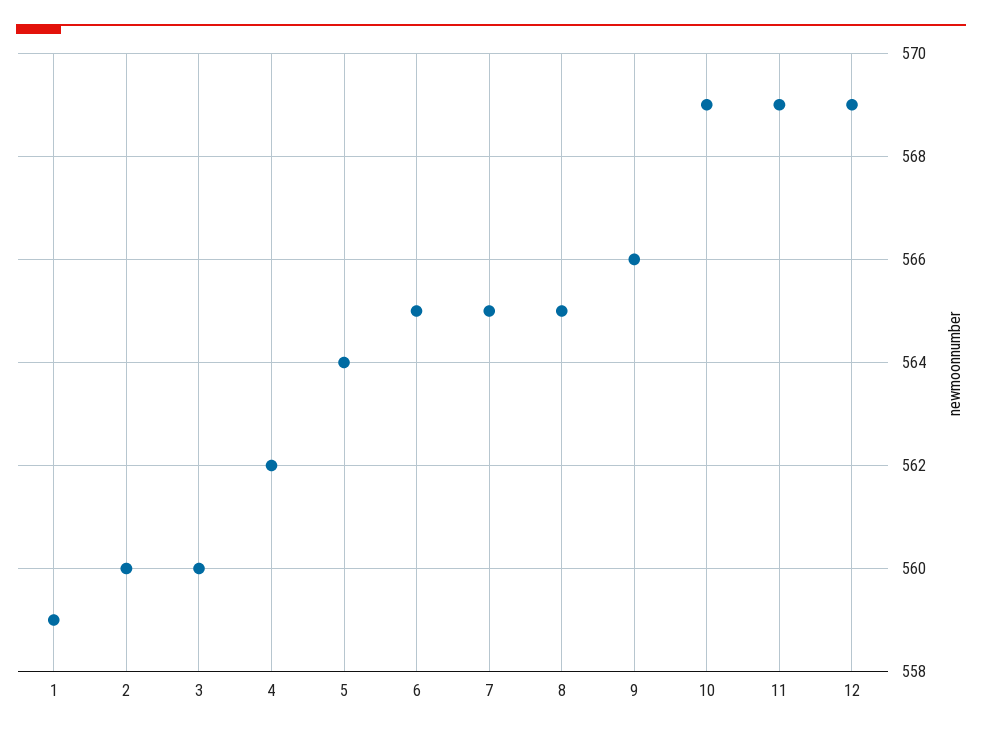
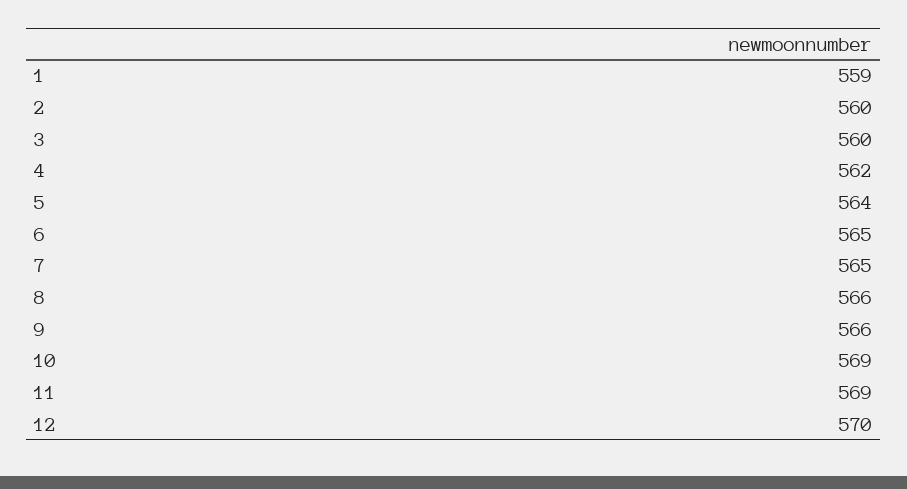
  {
    "1": 559,
    "2": 560,
    "3": 560,
    "4": 562,
    "5": 564,
    "6": 565,
    "7": 565,
-   "8": 565,
+   "8": 566,
    "9": 566,
    "10": 569,
    "11": 569,
-   "12": 569
+   "12": 570
  }

